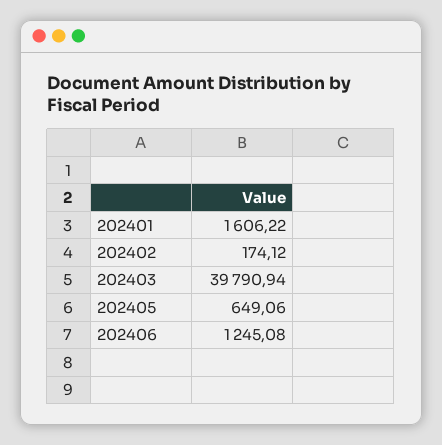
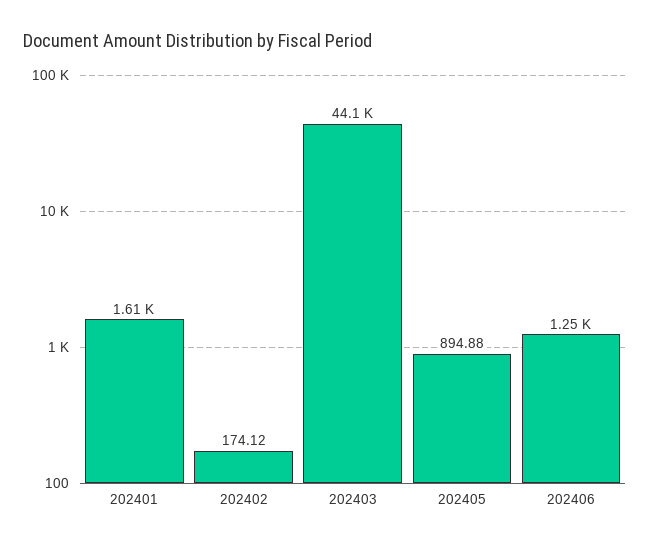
  {
    "202401": 1606.22,
    "202402": 174.12,
-   "202403": 39790.94,
+   "202403": 44100,
-   "202405": 649.06,
+   "202405": 894.88,
    "202406": 1245.08
  }

